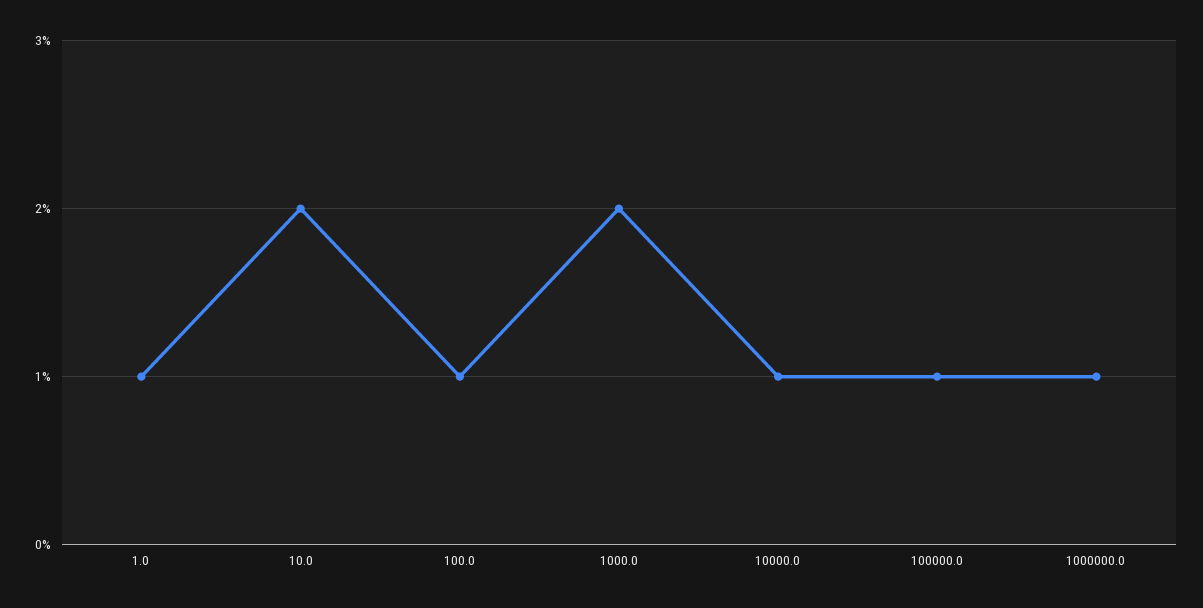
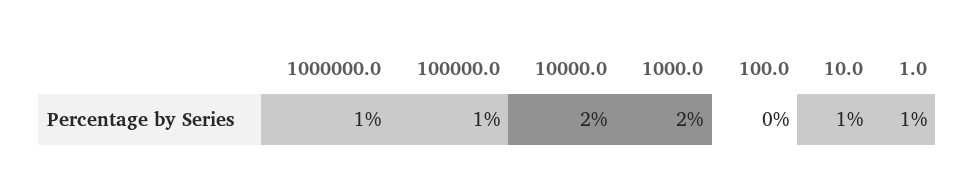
  {
    "1.0": 1,
-   "10.0": 2,
+   "10.0": 1,
-   "100.0": 1,
+   "100.0": 0,
    "1000.0": 2,
-   "10000.0": 1,
+   "10000.0": 2,
    "100000.0": 1,
    "1000000.0": 1
  }

